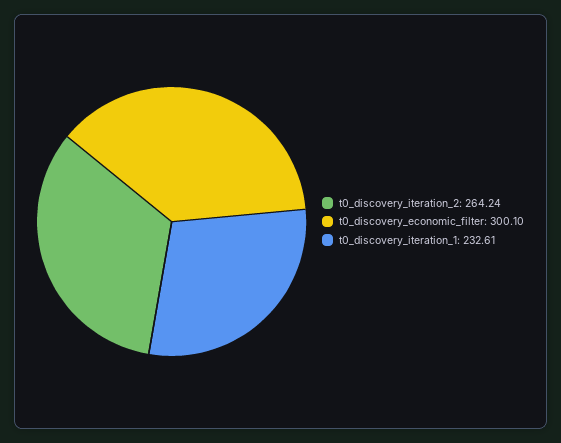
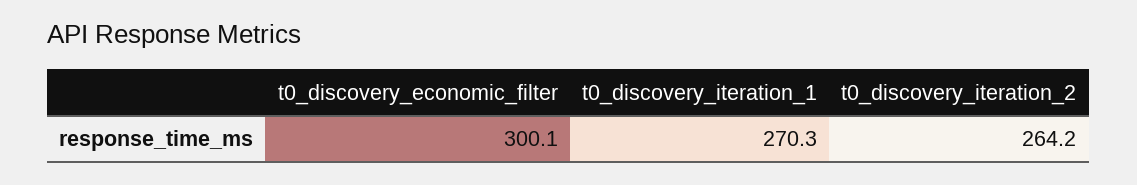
  {
    "t0_discovery_iteration_2": 264.24,
    "t0_discovery_economic_filter": 300.1,
-   "t0_discovery_iteration_1": 232.61
+   "t0_discovery_iteration_1": 270.3
  }

